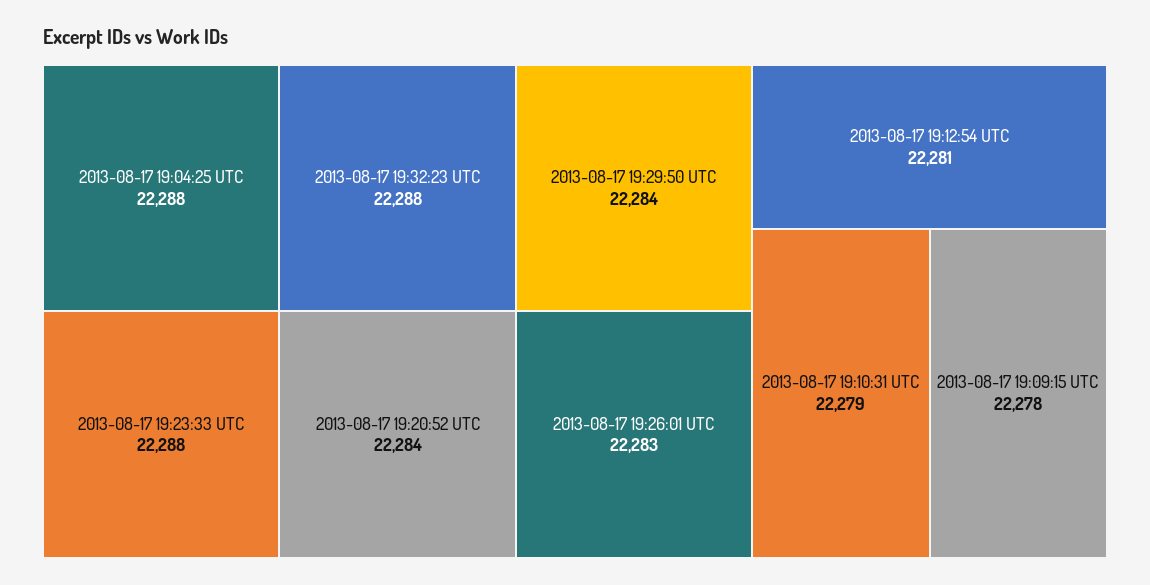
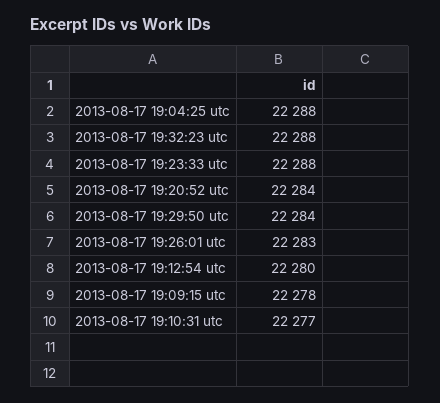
  {
    "2013-08-17 19:04:25 UTC": 22288,
    "2013-08-17 19:32:23 UTC": 22288,
    "2013-08-17 19:23:33 UTC": 22288,
    "2013-08-17 19:20:52 UTC": 22284,
    "2013-08-17 19:29:50 UTC": 22284,
    "2013-08-17 19:26:01 UTC": 22283,
-   "2013-08-17 19:12:54 UTC": 22281,
+   "2013-08-17 19:12:54 UTC": 22280,
-   "2013-08-17 19:10:31 UTC": 22279,
+   "2013-08-17 19:10:31 UTC": 22277,
    "2013-08-17 19:09:15 UTC": 22278
  }

